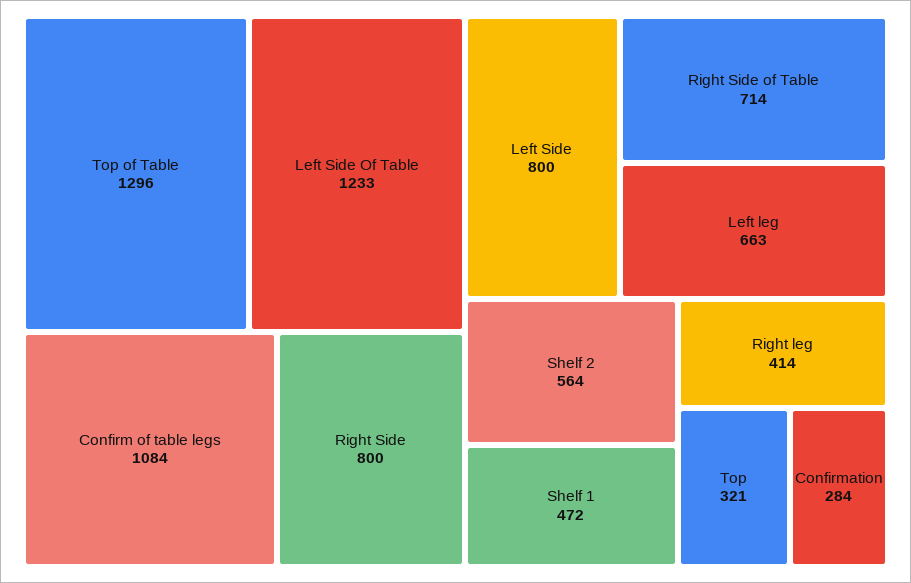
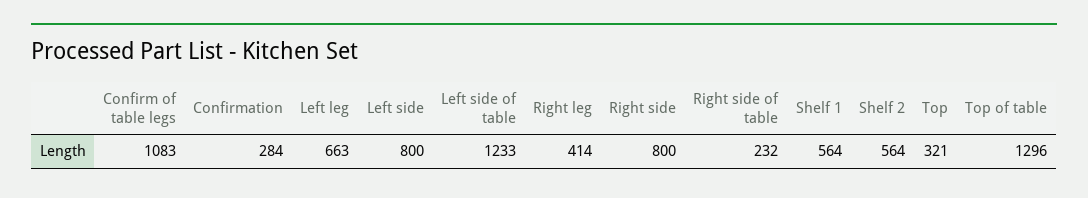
  {
    "Top of Table": 1296,
    "Left Side Of Table": 1233,
-   "Confirm of table legs": 1084,
+   "Confirm of table legs": 1083,
    "Right Side": 800,
    "Left Side": 800,
-   "Right Side of Table": 714,
+   "Right Side of Table": 232,
    "Left leg": 663,
    "Shelf 2": 564,
-   "Shelf 1": 472,
+   "Shelf 1": 564,
    "Right leg": 414,
    "Top": 321,
    "Confirmation": 284
  }

